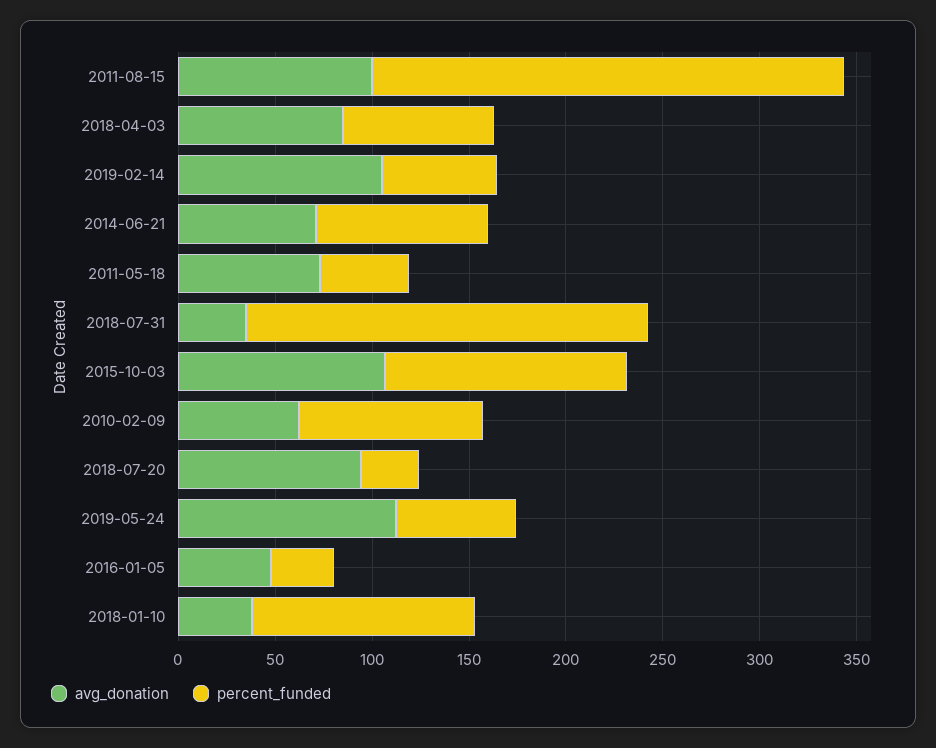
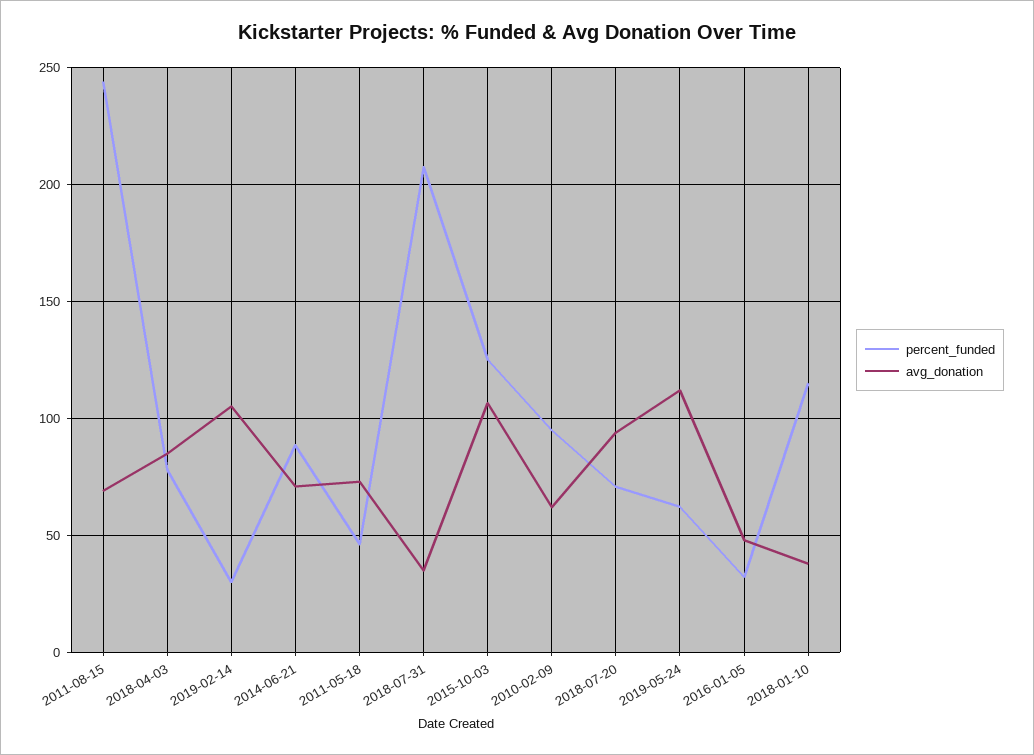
  {
    "avg_donation": {
-     "2011-08-15": 100,
+     "2011-08-15": 70,
      "2018-04-03": 85,
      "2019-02-14": 105,
      "2014-06-21": 70,
      "2011-05-18": 75,
      "2018-07-31": 35,
      "2015-10-03": 105,
      "2010-02-09": 60,
      "2018-07-20": 95,
      "2019-05-24": 110,
      "2016-01-05": 50,
      "2018-01-10": 40
    },
    "percent_funded": {
      "2011-08-15": 245,
      "2018-04-03": 80,
-     "2019-02-14": 60,
+     "2019-02-14": 30,
      "2014-06-21": 90,
      "2011-05-18": 45,
      "2018-07-31": 205,
      "2015-10-03": 125,
      "2010-02-09": 95,
-     "2018-07-20": 30,
+     "2018-07-20": 70,
      "2019-05-24": 60,
      "2016-01-05": 30,
      "2018-01-10": 115
    }
  }

